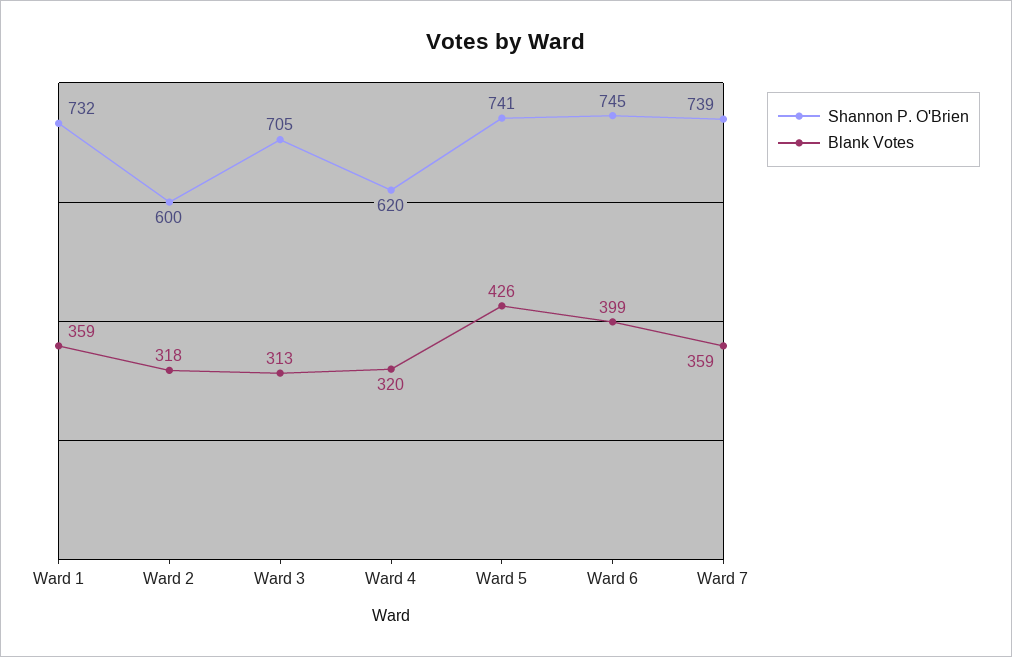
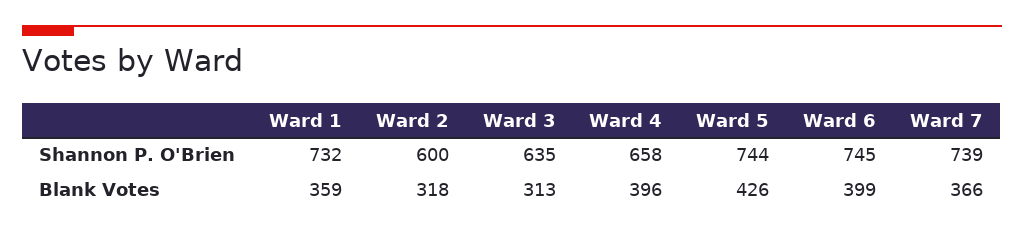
  {
    "Shannon P. O'Brien": {
      "Ward 1": 732,
      "Ward 2": 600,
-     "Ward 3": 705,
+     "Ward 3": 635,
-     "Ward 4": 620,
+     "Ward 4": 658,
-     "Ward 5": 741,
+     "Ward 5": 744,
      "Ward 6": 745,
      "Ward 7": 739
    },
    "Blank Votes": {
      "Ward 1": 359,
      "Ward 2": 318,
      "Ward 3": 313,
-     "Ward 4": 320,
+     "Ward 4": 396,
      "Ward 5": 426,
      "Ward 6": 399,
-     "Ward 7": 359
+     "Ward 7": 366
    }
  }

